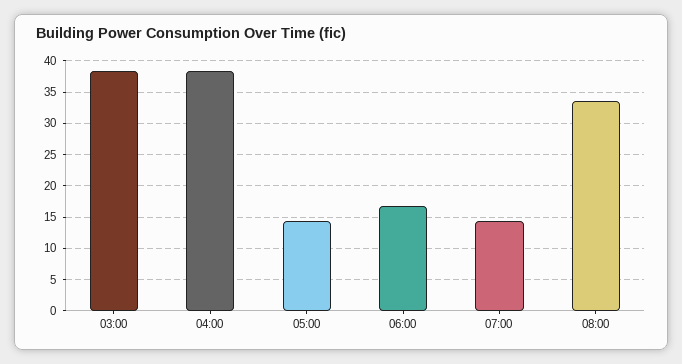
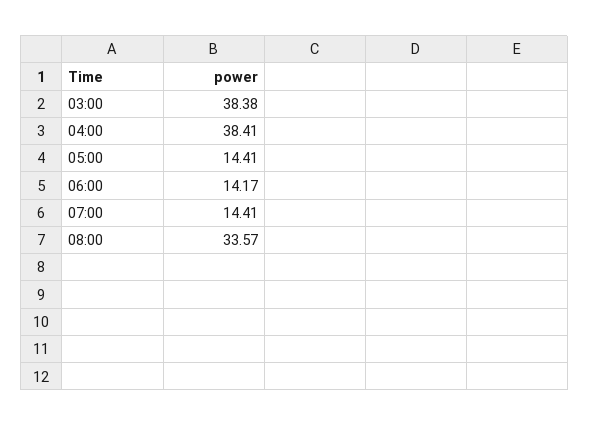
  {
    "03:00": 38.38,
    "04:00": 38.41,
    "05:00": 14.41,
-   "06:00": 17,
+   "06:00": 14.17,
    "07:00": 14.41,
    "08:00": 33.57
  }

